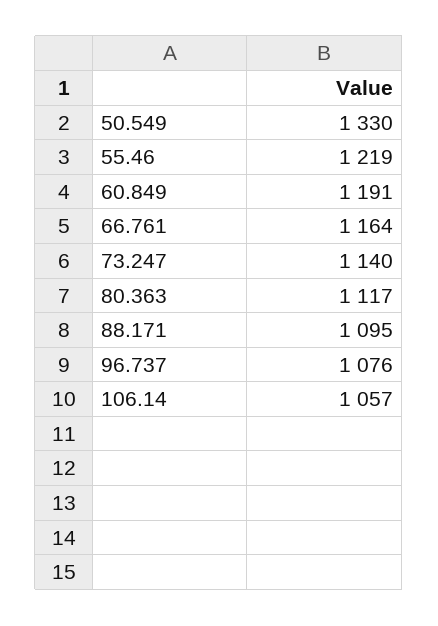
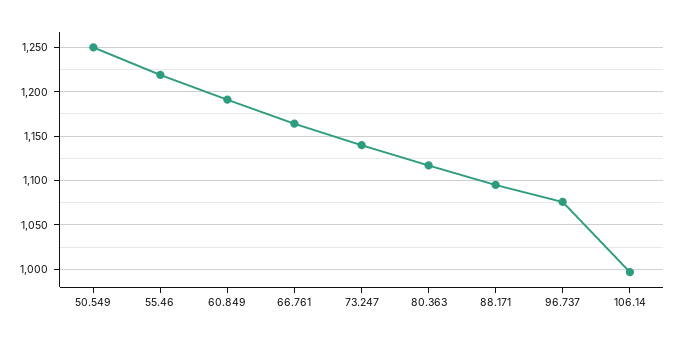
  {
-   "50.549": 1330,
+   "50.549": 1250,
    "55.46": 1219,
    "60.849": 1191,
    "66.761": 1164,
    "73.247": 1140,
    "80.363": 1117,
    "88.171": 1095,
    "96.737": 1076,
-   "106.14": 1057
+   "106.14": 1000
  }

